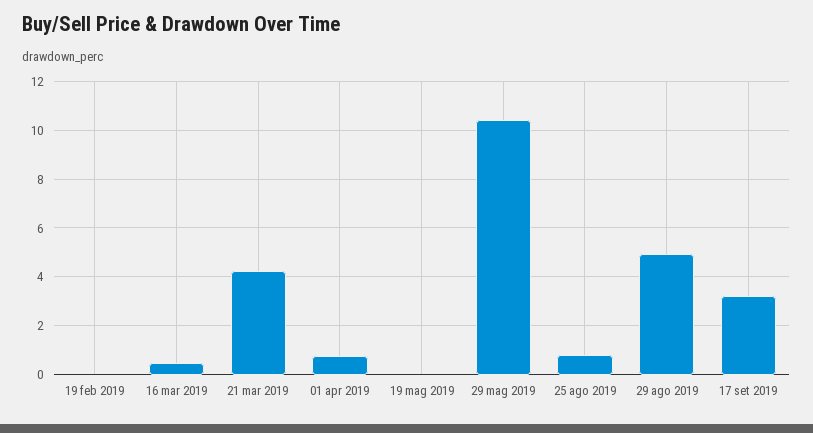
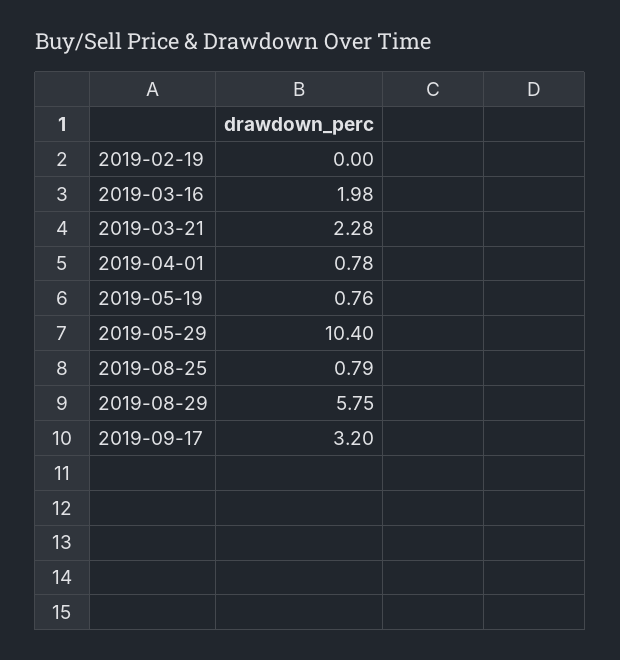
  {
    "19 feb 2019": 0,
-   "16 mar 2019": 0.5,
+   "16 mar 2019": 1.98,
-   "21 mar 2019": 4.25,
+   "21 mar 2019": 2.28,
    "01 apr 2019": 0.78,
-   "19 mag 2019": 0,
+   "19 mag 2019": 0.76,
    "29 mag 2019": 10.4,
    "25 ago 2019": 0.79,
-   "29 ago 2019": 5,
+   "29 ago 2019": 5.75,
    "17 set 2019": 3.2
  }

